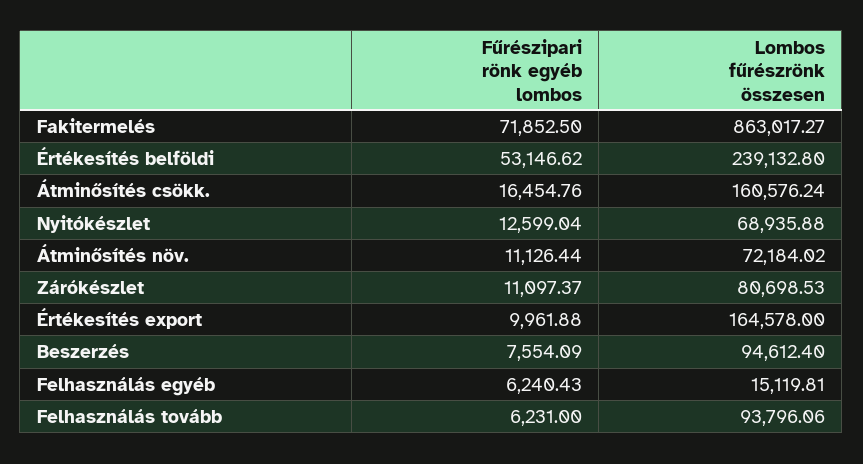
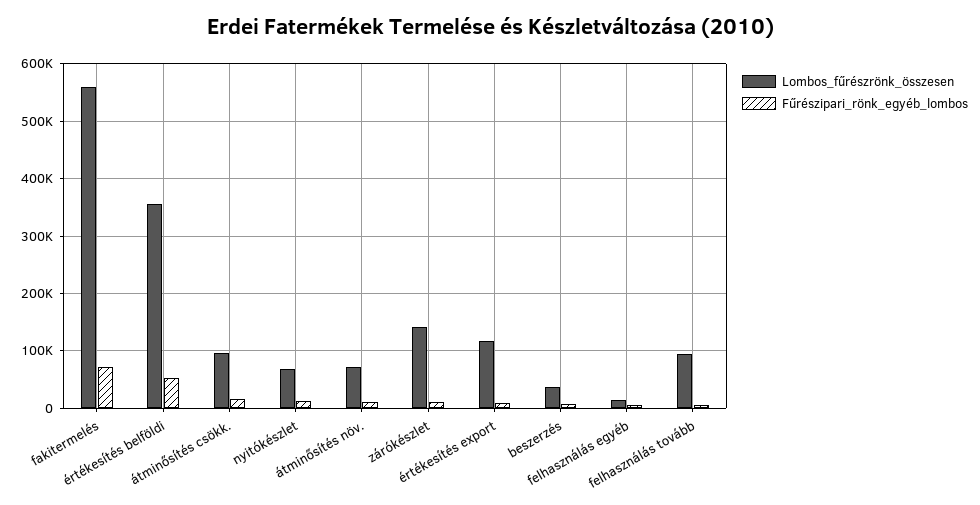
  {
    "Fűrészipari rönk egyéb lombos": {
      "Fakitermelés": 71852.5,
      "Értékesítés belföldi": 53146.62,
      "Átminősítés csökk.": 16454.76,
      "Nyitókészlet": 12599.04,
      "Átminősítés növ.": 11126.44,
      "Zárókészlet": 11097.37,
      "Értékesítés export": 9961.88,
      "Beszerzés": 7554.09,
      "Felhasználás egyéb": 6240.43,
      "Felhasználás tovább": 6231
    },
    "Lombos fűrészrönk összesen": {
-     "Fakitermelés": 863017.27,
+     "Fakitermelés": 560000,
-     "Értékesítés belföldi": 239132.8,
+     "Értékesítés belföldi": 360000,
-     "Átminősítés csökk.": 160576.24,
+     "Átminősítés csökk.": 100000,
      "Nyitókészlet": 68935.88,
      "Átminősítés növ.": 72184.02,
-     "Zárókészlet": 80698.53,
+     "Zárókészlet": 140000,
-     "Értékesítés export": 164578,
+     "Értékesítés export": 120000,
-     "Beszerzés": 94612.4,
+     "Beszerzés": 40000,
      "Felhasználás egyéb": 15119.81,
      "Felhasználás tovább": 93796.06
    }
  }

